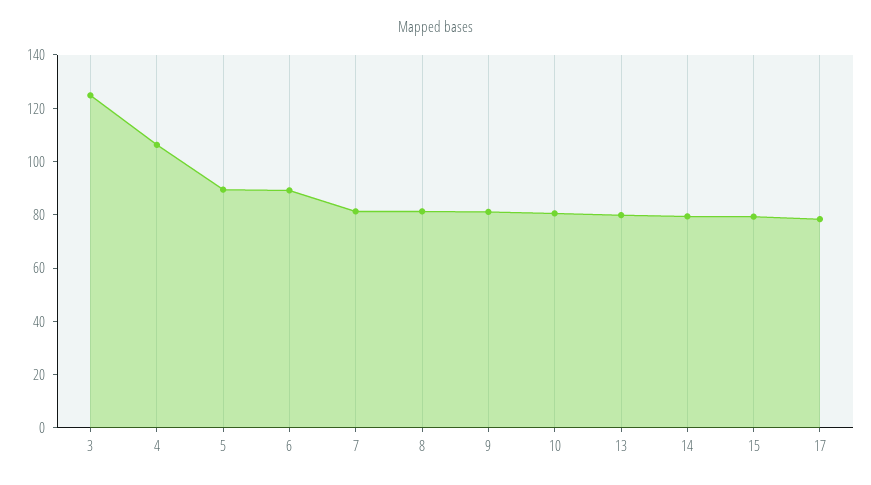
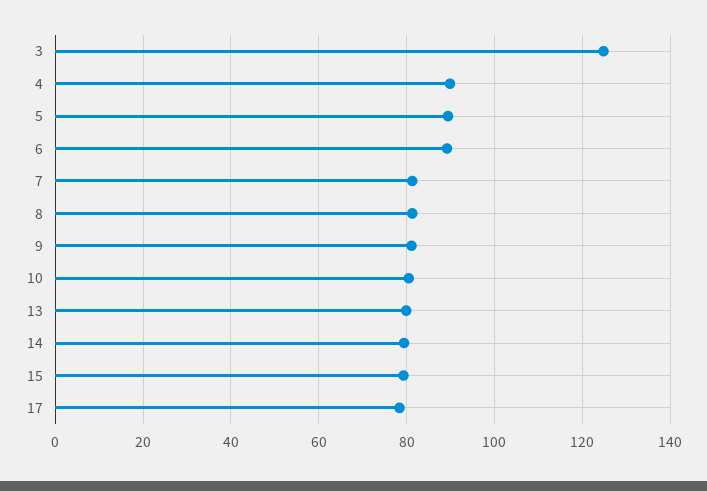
  {
    "3": 124,
-   "4": 105,
+   "4": 90,
    "5": 90,
    "6": 90,
    "7": 82,
    "8": 82,
    "9": 82,
    "10": 80,
    "13": 80,
    "14": 80,
    "15": 80,
    "17": 78
  }

